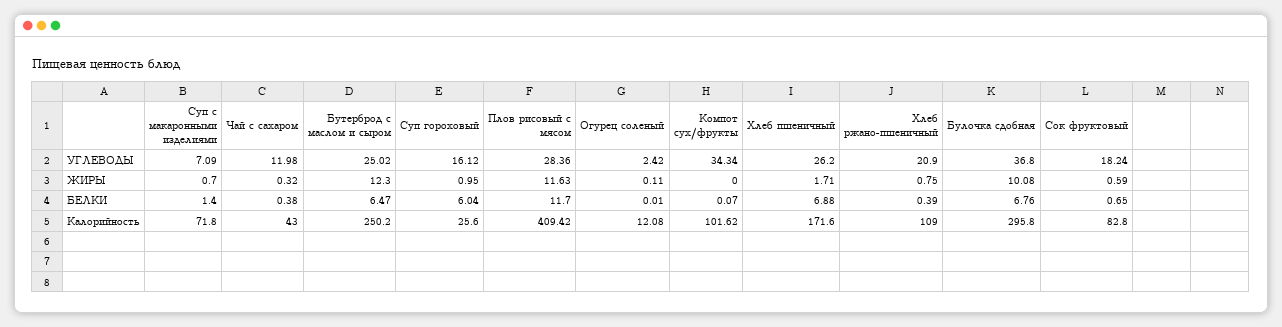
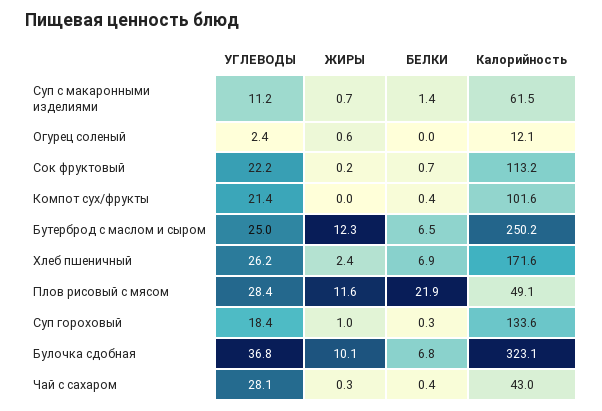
  {
    "Суп с макаронными изделиями": {
-     "УГЛЕВОДЫ": 7.09,
+     "УГЛЕВОДЫ": 11.2,
      "ЖИРЫ": 0.7,
      "БЕЛКИ": 1.4,
-     "Калорийность": 71.8
+     "Калорийность": 61.5
    },
    "Чай с сахаром": {
-     "УГЛЕВОДЫ": 11.98,
+     "УГЛЕВОДЫ": 28.1,
      "ЖИРЫ": 0.32,
      "БЕЛКИ": 0.38,
      "Калорийность": 43
    },
    "Бутерброд с маслом и сыром": {
      "УГЛЕВОДЫ": 25.02,
      "ЖИРЫ": 12.3,
      "БЕЛКИ": 6.47,
      "Калорийность": 250.2
    },
    "Суп гороховый": {
-     "УГЛЕВОДЫ": 16.12,
+     "УГЛЕВОДЫ": 18.4,
      "ЖИРЫ": 0.95,
-     "БЕЛКИ": 6.04,
+     "БЕЛКИ": 0.3,
-     "Калорийность": 25.6
+     "Калорийность": 133.6
    },
    "Плов рисовый с мясом": {
      "УГЛЕВОДЫ": 28.36,
      "ЖИРЫ": 11.63,
-     "БЕЛКИ": 11.7,
+     "БЕЛКИ": 21.9,
-     "Калорийность": 409.42
+     "Калорийность": 49.1
    },
    "Огурец соленый": {
      "УГЛЕВОДЫ": 2.42,
-     "ЖИРЫ": 0.11,
+     "ЖИРЫ": 0.6,
      "БЕЛКИ": 0.01,
      "Калорийность": 12.08
    },
    "Компот сух/фрукты": {
-     "УГЛЕВОДЫ": 34.34,
+     "УГЛЕВОДЫ": 21.4,
      "ЖИРЫ": 0,
-     "БЕЛКИ": 0.07,
+     "БЕЛКИ": 0.4,
      "Калорийность": 101.62
    },
    "Хлеб пшеничный": {
      "УГЛЕВОДЫ": 26.2,
-     "ЖИРЫ": 1.71,
+     "ЖИРЫ": 2.4,
      "БЕЛКИ": 6.88,
      "Калорийность": 171.6
    },
-   "Хлеб ржано-пшеничный": {
-     "УГЛЕВОДЫ": 20.9,
-     "ЖИРЫ": 0.75,
-     "БЕЛКИ": 0.39,
-     "Калорийность": 109
-   },
    "Булочка сдобная": {
      "УГЛЕВОДЫ": 36.8,
      "ЖИРЫ": 10.08,
      "БЕЛКИ": 6.76,
-     "Калорийность": 295.8
+     "Калорийность": 323.1
    },
    "Сок фруктовый": {
-     "УГЛЕВОДЫ": 18.24,
+     "УГЛЕВОДЫ": 22.2,
-     "ЖИРЫ": 0.59,
+     "ЖИРЫ": 0.2,
      "БЕЛКИ": 0.65,
-     "Калорийность": 82.8
+     "Калорийность": 113.2
    }
  }

